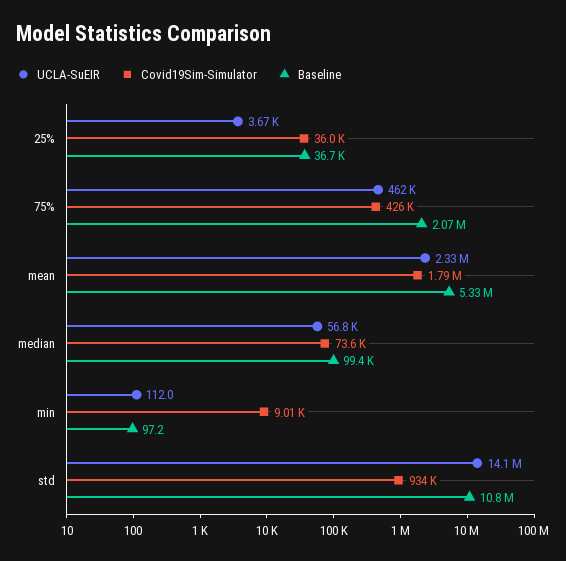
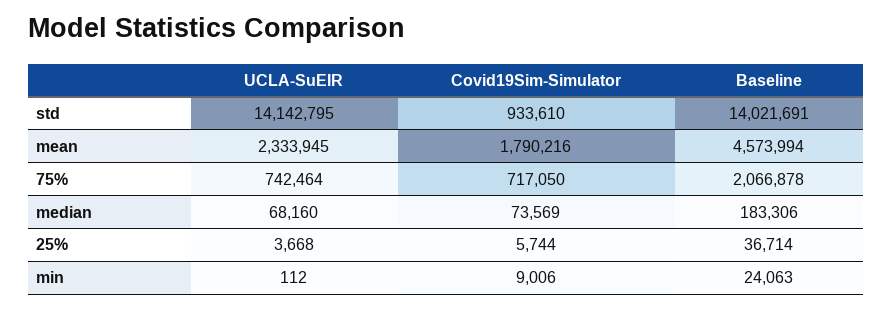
  {
    "UCLA-SuEIR": {
      "25%": 3668,
-     "75%": 462000,
+     "75%": 742464,
      "mean": 2333945,
-     "median": 56800,
+     "median": 68160,
      "min": 112,
      "std": 14142795
    },
    "Covid19Sim-Simulator": {
-     "25%": 36000,
+     "25%": 5744,
-     "75%": 426000,
+     "75%": 717050,
      "mean": 1790216,
      "median": 73569,
      "min": 9006,
      "std": 933610
    },
    "Baseline": {
      "25%": 36714,
      "75%": 2066878,
-     "mean": 5330000,
+     "mean": 4573994,
-     "median": 99400,
+     "median": 183306,
-     "min": 97.2,
+     "min": 24063,
-     "std": 10800000
+     "std": 14021691
    }
  }

